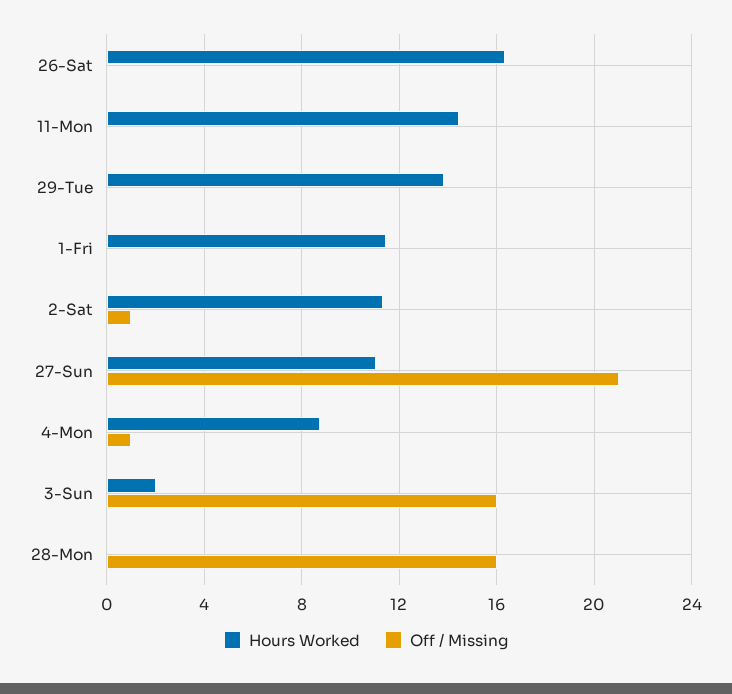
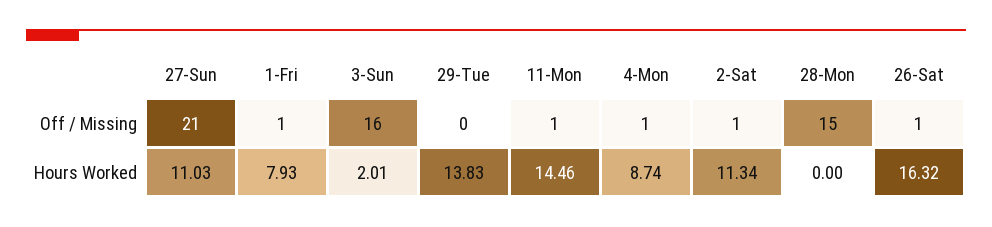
  {
    "Hours Worked": {
      "26-Sat": 16.32,
      "11-Mon": 14.46,
      "29-Tue": 13.83,
-     "1-Fri": 11.5,
+     "1-Fri": 7.93,
      "2-Sat": 11.34,
      "27-Sun": 11.03,
      "4-Mon": 8.74,
      "3-Sun": 2.01,
      "28-Mon": 0
    },
    "Off / Missing": {
-     "26-Sat": 0,
+     "26-Sat": 1,
-     "11-Mon": 0,
+     "11-Mon": 1,
      "29-Tue": 0,
-     "1-Fri": 0,
+     "1-Fri": 1,
      "2-Sat": 1,
      "27-Sun": 21,
      "4-Mon": 1,
      "3-Sun": 16,
-     "28-Mon": 16
+     "28-Mon": 15
    }
  }

